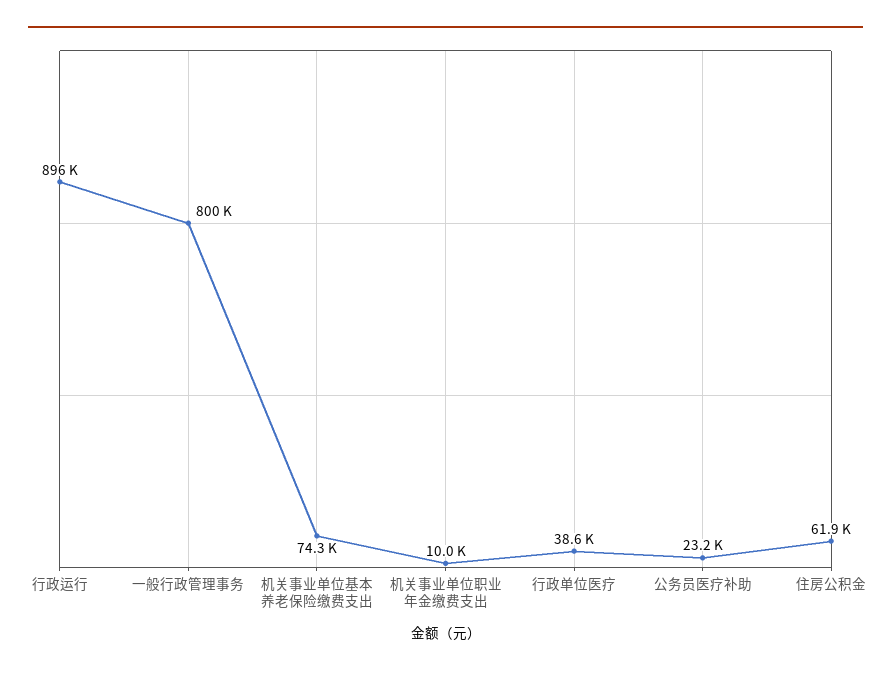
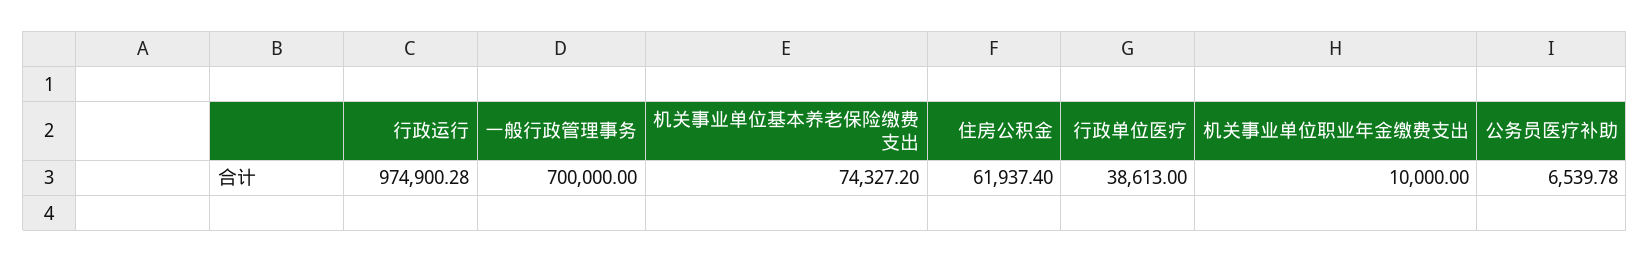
  {
-   "行政运行": 896000,
+   "行政运行": 974900.28,
-   "一般行政管理事务": 800000,
+   "一般行政管理事务": 700000,
    "机关事业单位基本养老保险缴费支出": 74327.2,
    "机关事业单位职业年金缴费支出": 10000,
    "行政单位医疗": 38613,
-   "公务员医疗补助": 23200,
+   "公务员医疗补助": 6539.78,
    "住房公积金": 61937.4
  }

